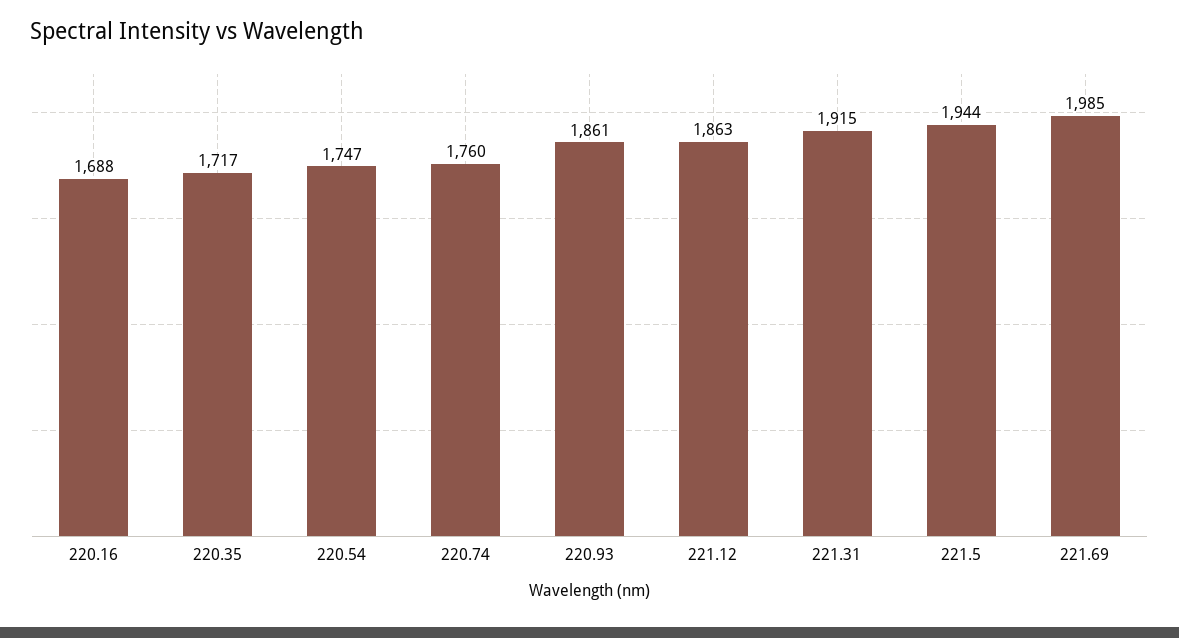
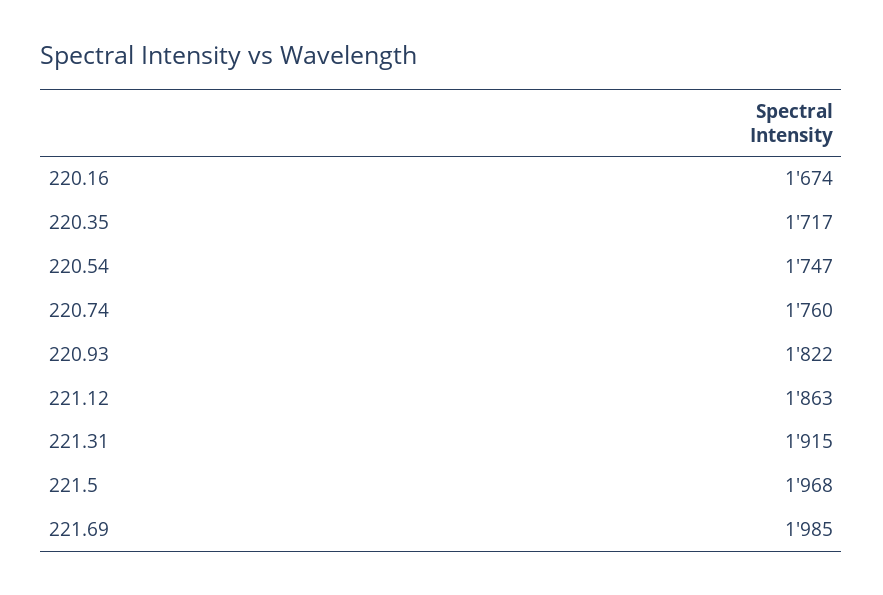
  {
-   "220.16": 1688,
+   "220.16": 1674,
    "220.35": 1717,
    "220.54": 1747,
    "220.74": 1760,
-   "220.93": 1861,
+   "220.93": 1822,
    "221.12": 1863,
    "221.31": 1915,
-   "221.5": 1944,
+   "221.5": 1968,
    "221.69": 1985
  }

